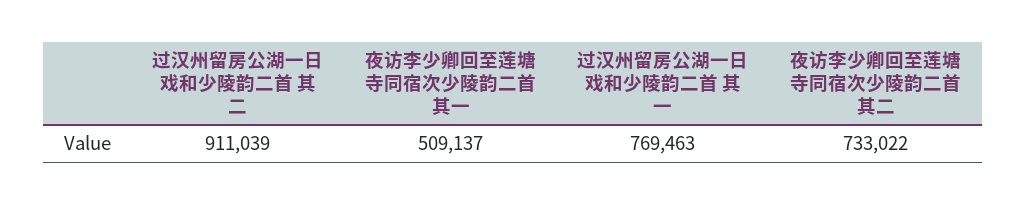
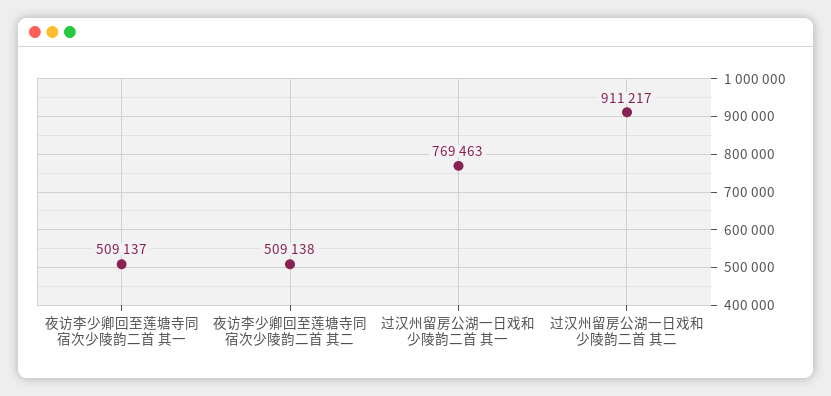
  {
-   "过汉州留房公湖一日戏和少陵韵二首 其二": 911039,
+   "过汉州留房公湖一日戏和少陵韵二首 其二": 911217,
    "夜访李少卿回至莲塘寺同宿次少陵韵二首 其一": 509137,
    "过汉州留房公湖一日戏和少陵韵二首 其一": 769463,
-   "夜访李少卿回至莲塘寺同宿次少陵韵二首 其二": 733022
+   "夜访李少卿回至莲塘寺同宿次少陵韵二首 其二": 509138
  }

